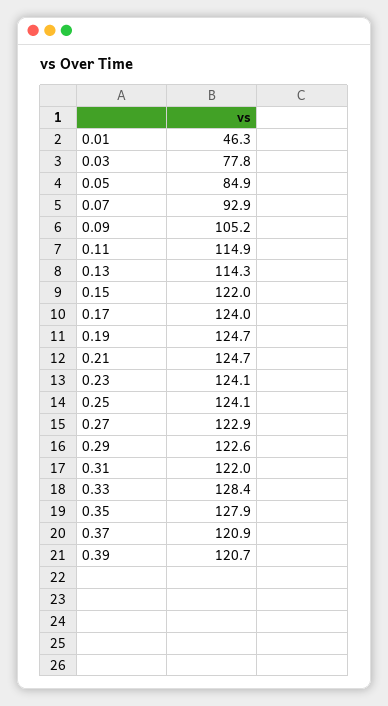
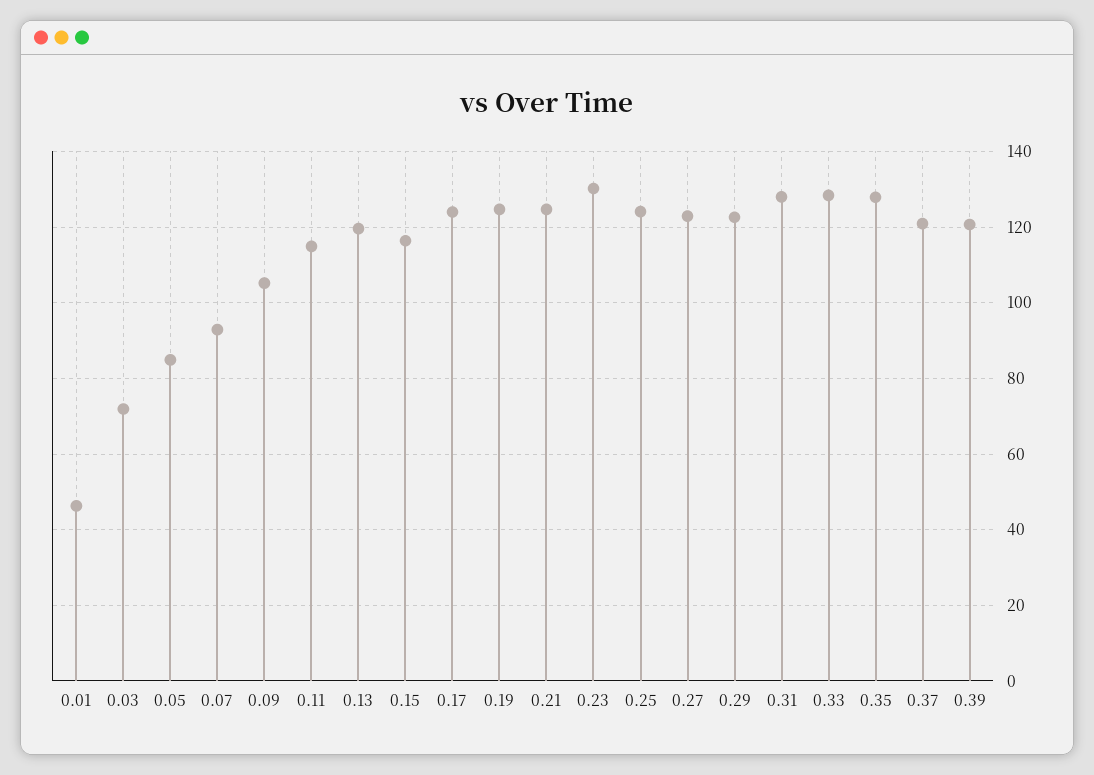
  {
    "0.01": 46.3,
-   "0.03": 77.8,
+   "0.03": 72,
    "0.05": 84.9,
    "0.07": 92.9,
    "0.09": 105.2,
    "0.11": 114.9,
-   "0.13": 114.3,
+   "0.13": 120,
-   "0.15": 122,
+   "0.15": 116,
    "0.17": 124,
    "0.19": 124.7,
    "0.21": 124.7,
-   "0.23": 124.1,
+   "0.23": 130,
    "0.25": 124.1,
    "0.27": 122.9,
    "0.29": 122.6,
-   "0.31": 122,
+   "0.31": 128,
    "0.33": 128.4,
    "0.35": 127.9,
    "0.37": 120.9,
    "0.39": 120.7
  }

